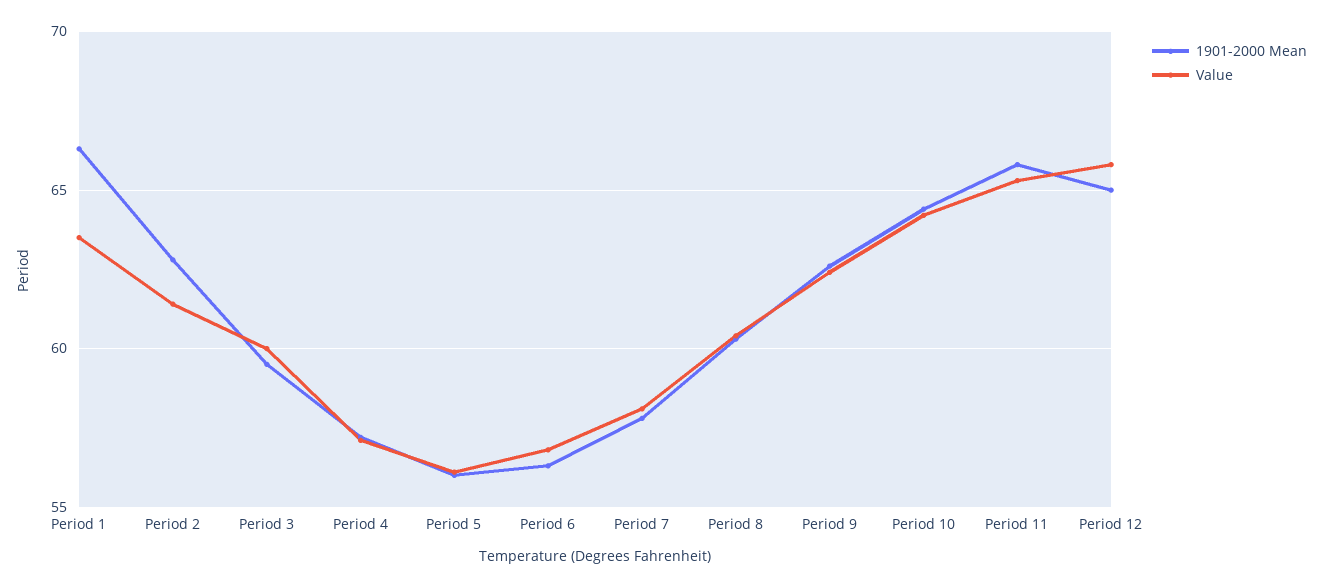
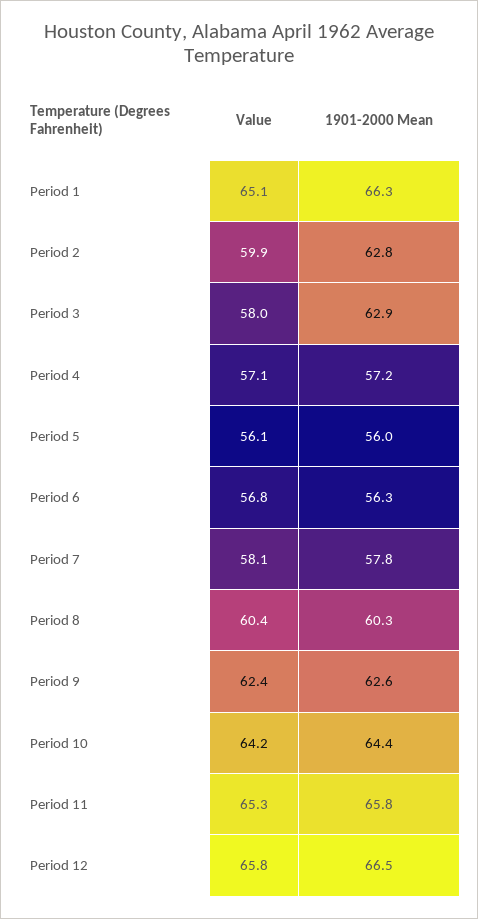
  {
    "1901-2000 Mean": {
      "Period 1": 66.3,
      "Period 2": 62.8,
-     "Period 3": 59.5,
+     "Period 3": 62.9,
      "Period 4": 57.2,
      "Period 5": 56,
      "Period 6": 56.3,
      "Period 7": 57.8,
      "Period 8": 60.3,
      "Period 9": 62.6,
      "Period 10": 64.4,
      "Period 11": 65.8,
-     "Period 12": 65
+     "Period 12": 66.5
    },
    "Value": {
-     "Period 1": 63.5,
+     "Period 1": 65.1,
-     "Period 2": 61.5,
+     "Period 2": 59.9,
-     "Period 3": 60,
+     "Period 3": 58,
      "Period 4": 57.1,
      "Period 5": 56.1,
      "Period 6": 56.8,
      "Period 7": 58.1,
      "Period 8": 60.4,
      "Period 9": 62.4,
      "Period 10": 64.2,
      "Period 11": 65.3,
      "Period 12": 65.8
    }
  }

